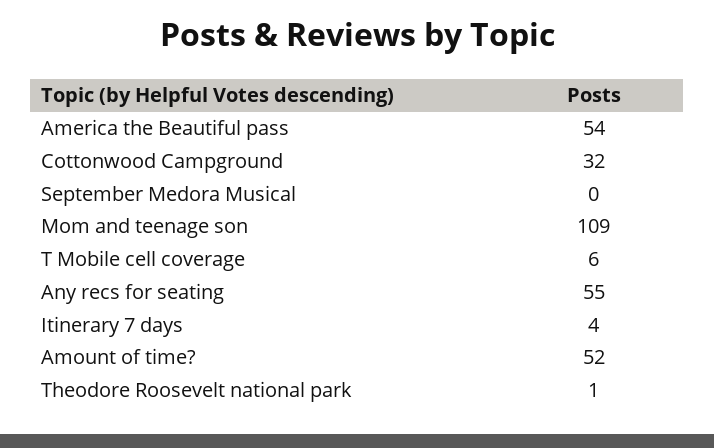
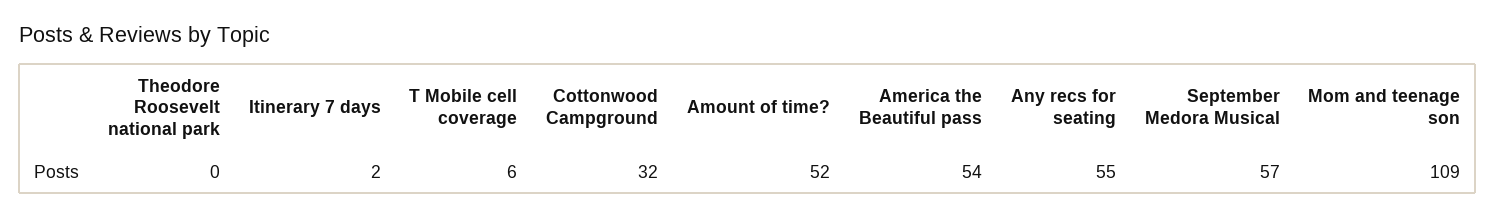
  {
    "America the Beautiful pass": 54,
    "Cottonwood Campground": 32,
-   "September Medora Musical": 0,
+   "September Medora Musical": 57,
    "Mom and teenage son": 109,
    "T Mobile cell coverage": 6,
    "Any recs for seating": 55,
-   "Itinerary 7 days": 4,
+   "Itinerary 7 days": 2,
    "Amount of time?": 52,
-   "Theodore Roosevelt national park": 1
+   "Theodore Roosevelt national park": 0
  }

